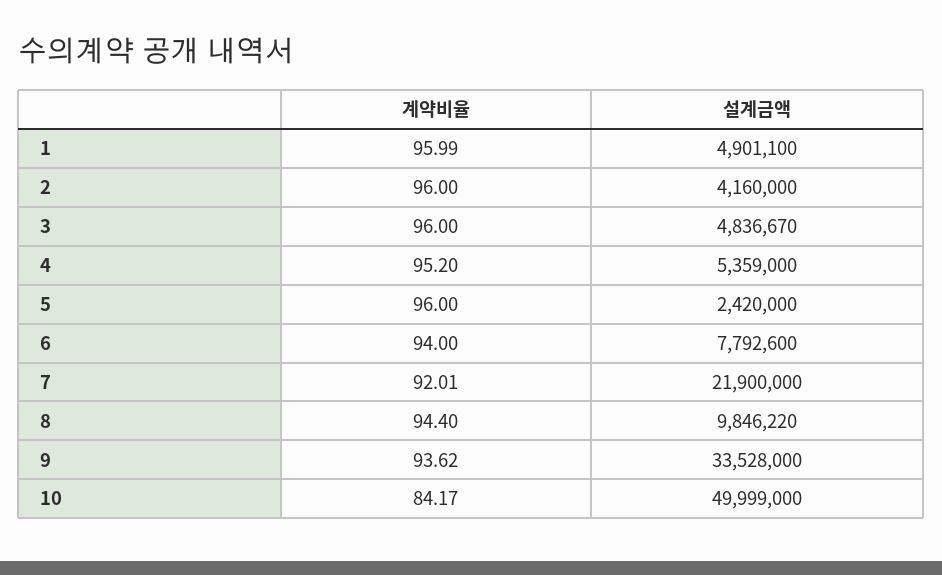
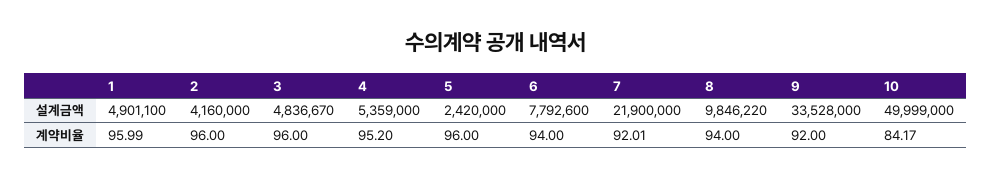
  {
    "계약비율": {
      "1": 95.99,
      "2": 96,
      "3": 96,
      "4": 95.2,
      "5": 96,
      "6": 94,
      "7": 92.01,
-     "8": 94.4,
+     "8": 94,
-     "9": 93.62,
+     "9": 92,
      "10": 84.17
    },
    "설계금액": {
      "1": 4901100,
      "2": 4160000,
      "3": 4836670,
      "4": 5359000,
      "5": 2420000,
      "6": 7792600,
      "7": 21900000,
      "8": 9846220,
      "9": 33528000,
      "10": 49999000
    }
  }

